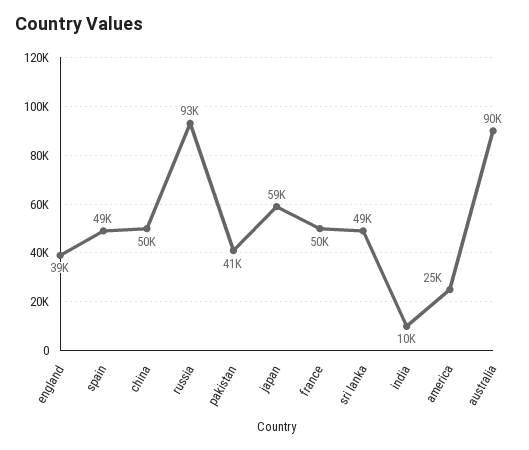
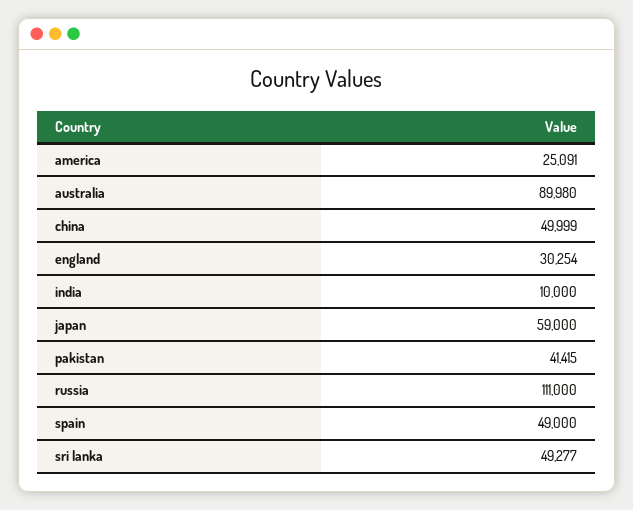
  {
-   "england": 39000,
+   "england": 30254,
    "spain": 49000,
    "china": 49999,
-   "russia": 93000,
+   "russia": 111000,
    "pakistan": 41415,
    "japan": 59000,
-   "france": 50000,
    "sri lanka": 49277,
    "india": 10000,
    "america": 25091,
    "australia": 89980
  }

